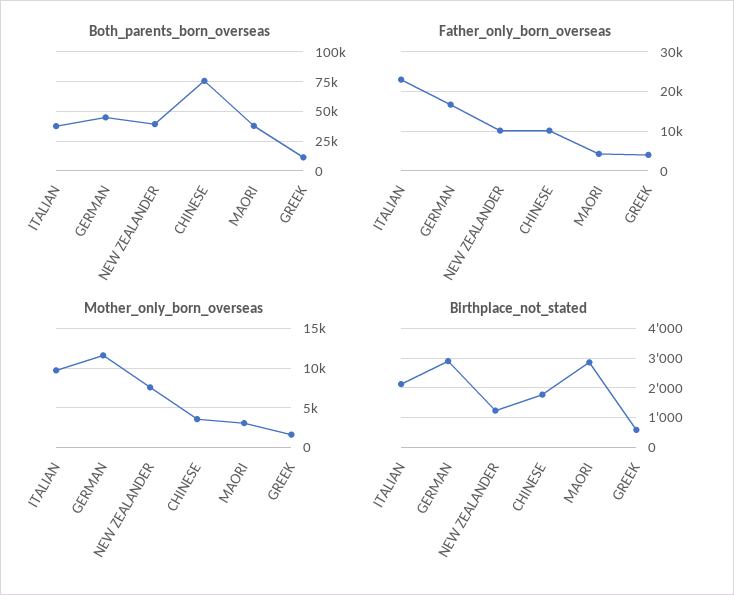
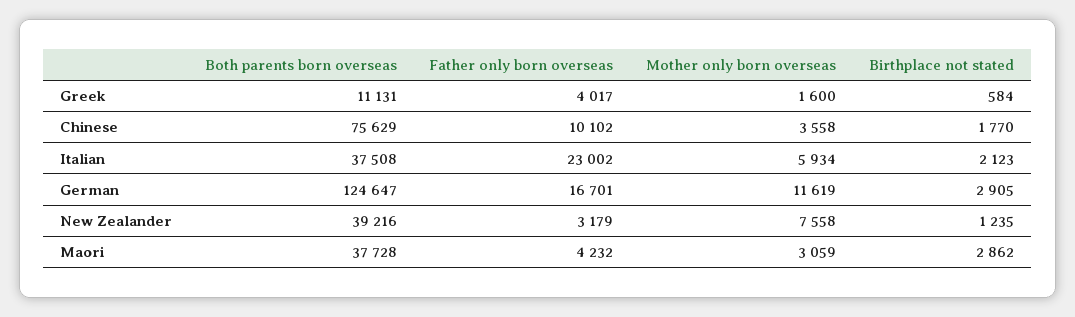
  {
    "Both_parents_born_overseas": {
      "ITALIAN": 37508,
-     "GERMAN": 50000,
+     "GERMAN": 124647,
      "NEW ZEALANDER": 39216,
      "CHINESE": 75629,
      "MAORI": 37728,
      "GREEK": 11131
    },
    "Father_only_born_overseas": {
      "ITALIAN": 23002,
      "GERMAN": 16701,
-     "NEW ZEALANDER": 10000,
+     "NEW ZEALANDER": 3179,
      "CHINESE": 10102,
      "MAORI": 4232,
      "GREEK": 4017
    },
    "Mother_only_born_overseas": {
-     "ITALIAN": 10000,
+     "ITALIAN": 5934,
      "GERMAN": 11619,
      "NEW ZEALANDER": 7558,
      "CHINESE": 3558,
      "MAORI": 3059,
      "GREEK": 1600
    },
    "Birthplace_not_stated": {
      "ITALIAN": 2123,
      "GERMAN": 2905,
      "NEW ZEALANDER": 1235,
      "CHINESE": 1770,
      "MAORI": 2862,
      "GREEK": 584
    }
  }

